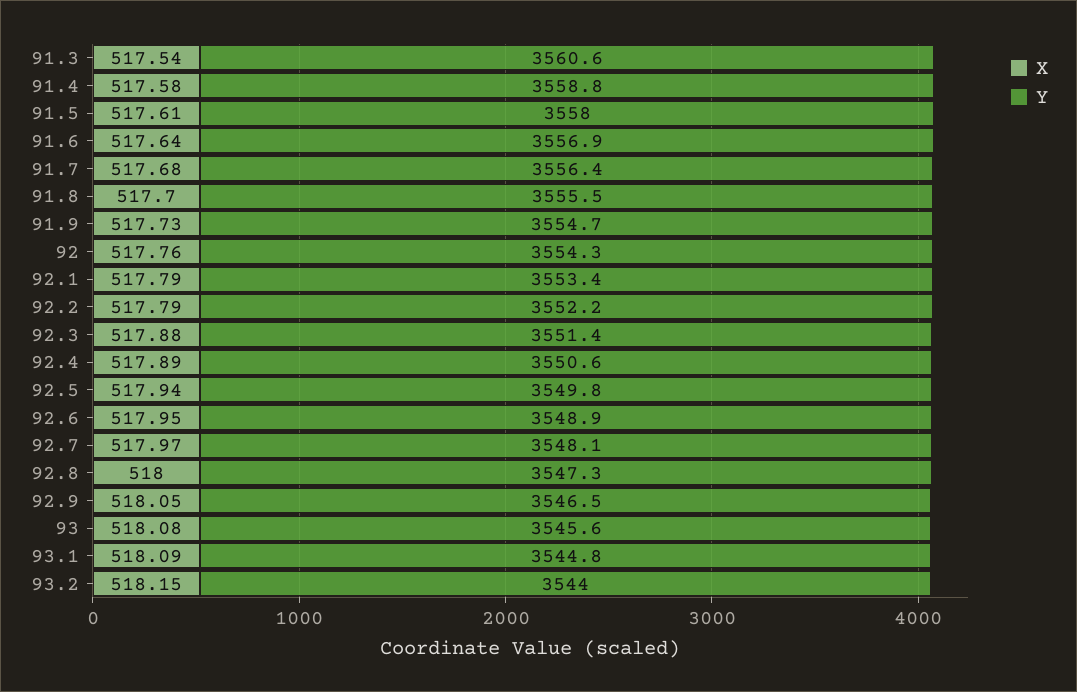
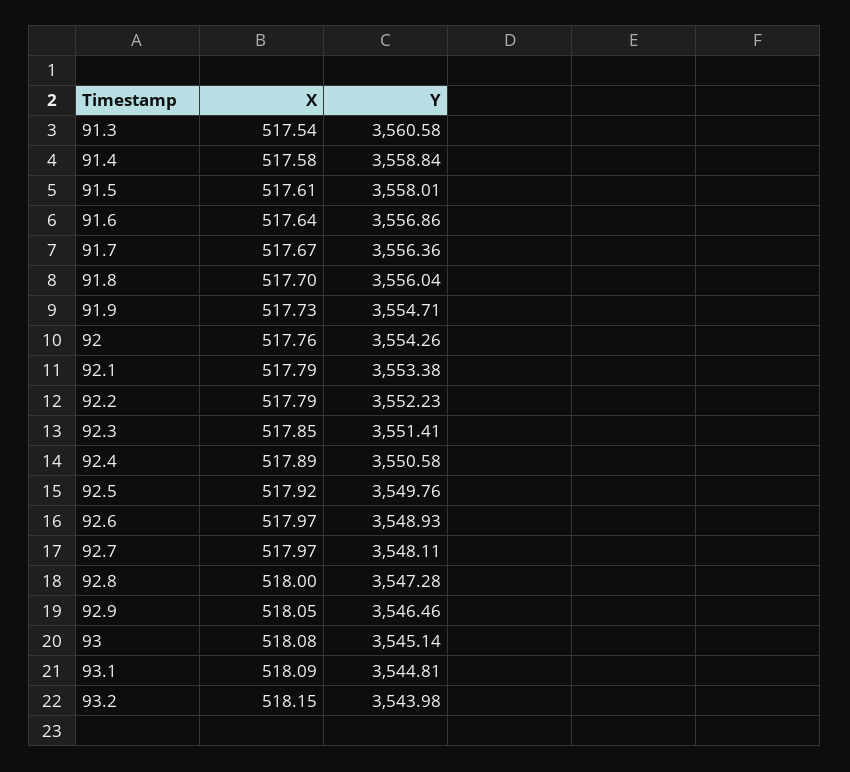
  {
    "X": {
      "91.3": 517.54,
      "91.4": 517.58,
      "91.5": 517.61,
      "91.6": 517.64,
-     "91.7": 517.68,
+     "91.7": 517.67,
      "91.8": 517.7,
      "91.9": 517.73,
      "92": 517.76,
      "92.1": 517.79,
      "92.2": 517.79,
-     "92.3": 517.88,
+     "92.3": 517.85,
      "92.4": 517.89,
-     "92.5": 517.94,
+     "92.5": 517.92,
-     "92.6": 517.95,
+     "92.6": 517.97,
      "92.7": 517.97,
      "92.8": 518,
      "92.9": 518.05,
      "93": 518.08,
      "93.1": 518.09,
      "93.2": 518.15
    },
    "Y": {
      "91.3": 3560.58,
      "91.4": 3558.84,
      "91.5": 3558.01,
      "91.6": 3556.86,
      "91.7": 3556.36,
-     "91.8": 3555.5,
+     "91.8": 3556.04,
      "91.9": 3554.71,
      "92": 3554.26,
      "92.1": 3553.38,
      "92.2": 3552.23,
      "92.3": 3551.41,
      "92.4": 3550.58,
      "92.5": 3549.76,
      "92.6": 3548.93,
      "92.7": 3548.11,
      "92.8": 3547.28,
      "92.9": 3546.46,
-     "93": 3545.6,
+     "93": 3545.14,
      "93.1": 3544.81,
      "93.2": 3543.98
    }
  }

